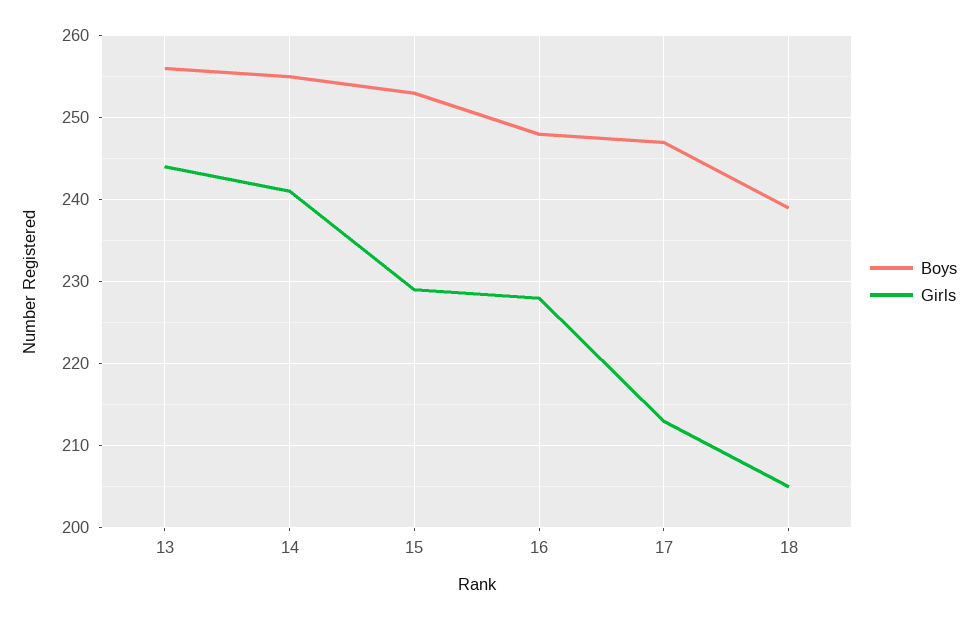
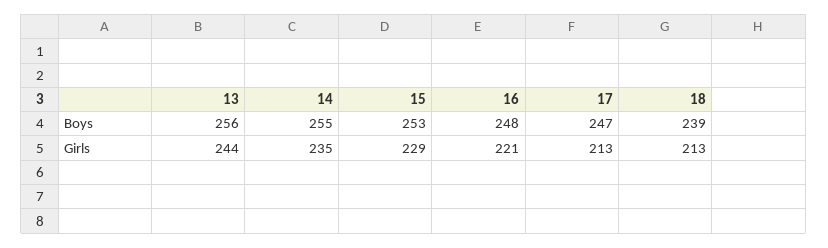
  {
    "Boys": {
      "13": 256,
      "14": 255,
      "15": 253,
      "16": 248,
      "17": 247,
      "18": 239
    },
    "Girls": {
      "13": 244,
-     "14": 241,
+     "14": 235,
      "15": 229,
-     "16": 228,
+     "16": 221,
      "17": 213,
-     "18": 205
+     "18": 213
    }
  }

